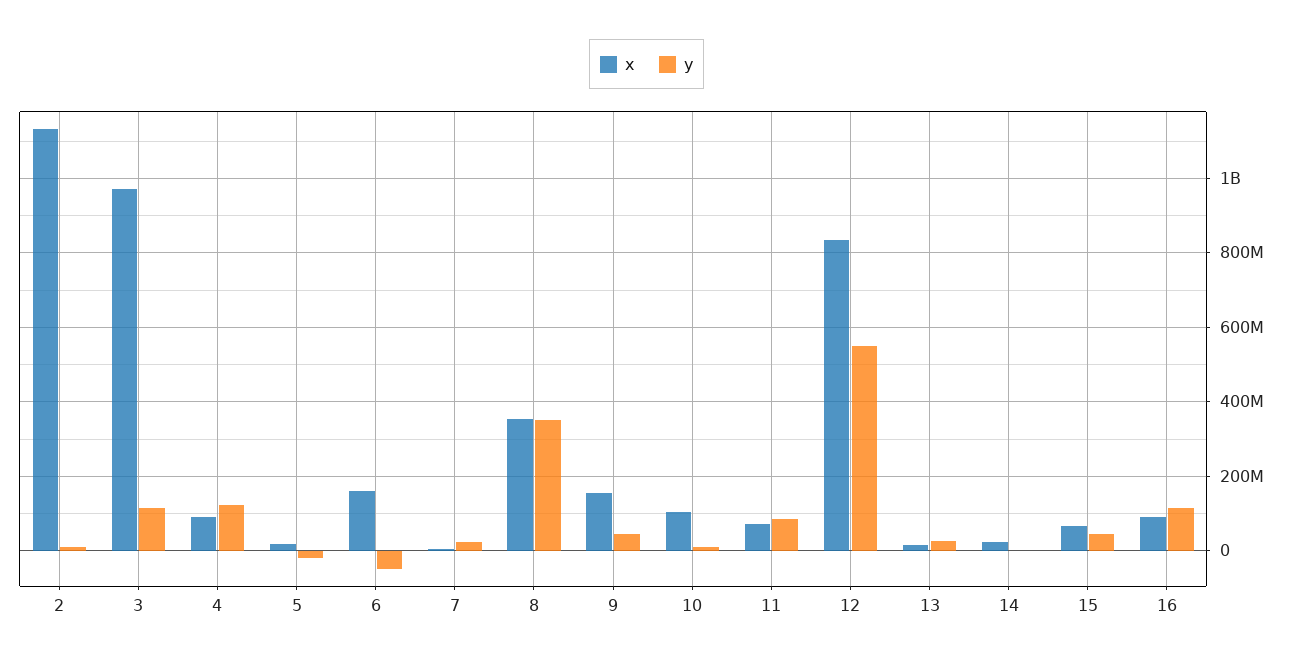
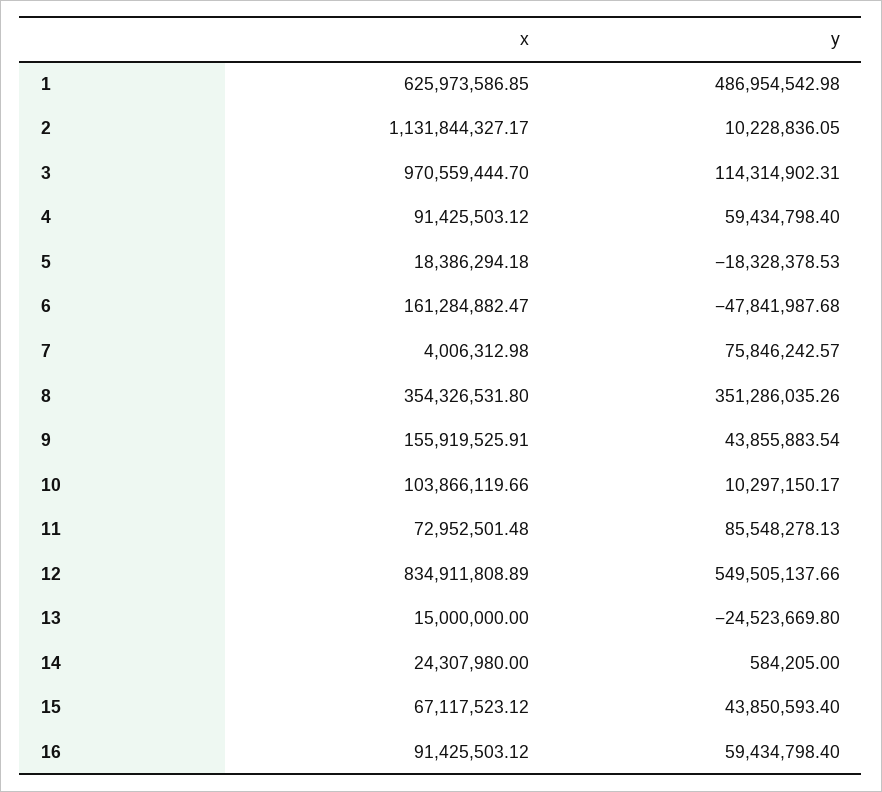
  {
    "x": {
      "2": 1131844327.17,
      "3": 970559444.7,
      "4": 91425503.12,
      "5": 18386294.18,
      "6": 161284882.47,
      "7": 4006312.98,
      "8": 354326531.8,
      "9": 155919525.91,
      "10": 103866119.66,
      "11": 72952501.48,
      "12": 834911808.89,
      "13": 15000000,
      "14": 24307980,
      "15": 67117523.12,
-     "16": 91425503.12
+     "16": 91425503.12,
+     "1": 625973586.85
    },
    "y": {
      "2": 10228836.05,
      "3": 114314902.31,
-     "4": 120000000,
+     "4": 59434798.4,
      "5": -18328378.53,
      "6": -47841987.68,
-     "7": 20000000,
+     "7": 75846242.57,
      "8": 351286035.26,
      "9": 43855883.54,
      "10": 10297150.17,
      "11": 85548278.13,
      "12": 549505137.66,
-     "13": 20000000,
+     "13": -24523669.8,
      "14": 584205,
      "15": 43850593.4,
-     "16": 120000000
+     "16": 59434798.4,
+     "1": 486954542.98
    }
  }

